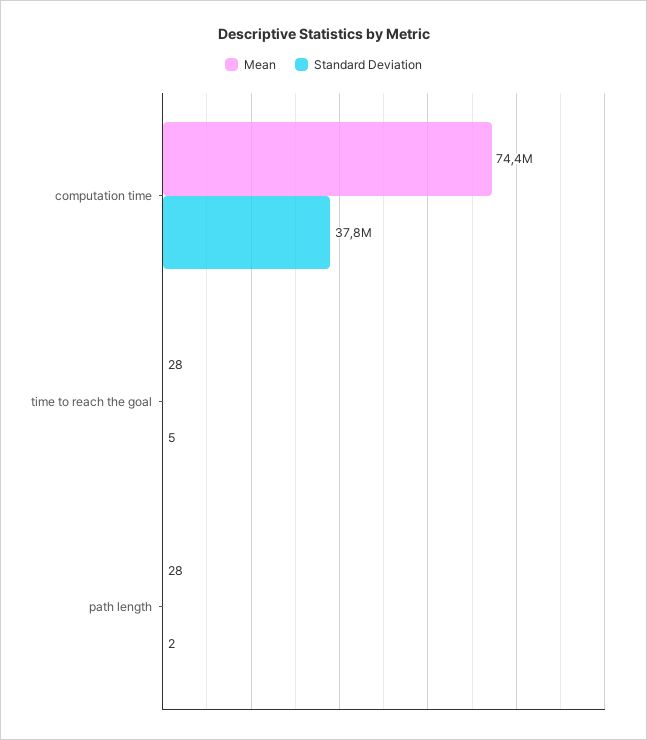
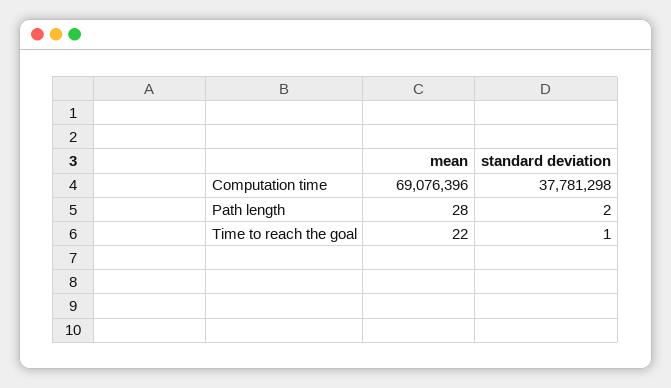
  {
    "Mean": {
-     "computation time": 74400000,
+     "computation time": 69076396,
-     "time to reach the goal": 28,
+     "time to reach the goal": 22,
      "path length": 28
    },
    "Standard Deviation": {
      "computation time": 37781298,
-     "time to reach the goal": 5,
+     "time to reach the goal": 1,
      "path length": 2
    }
  }

